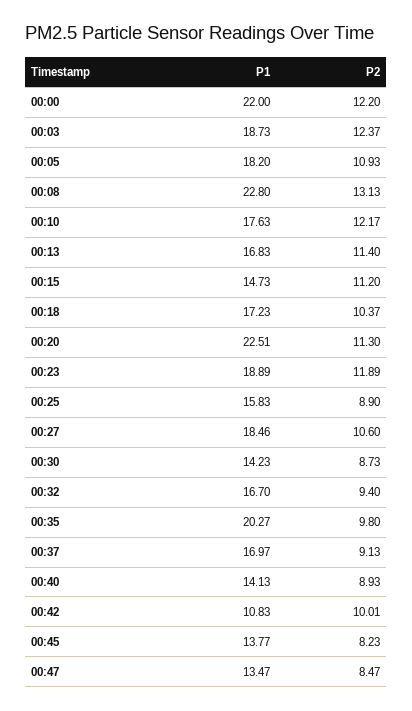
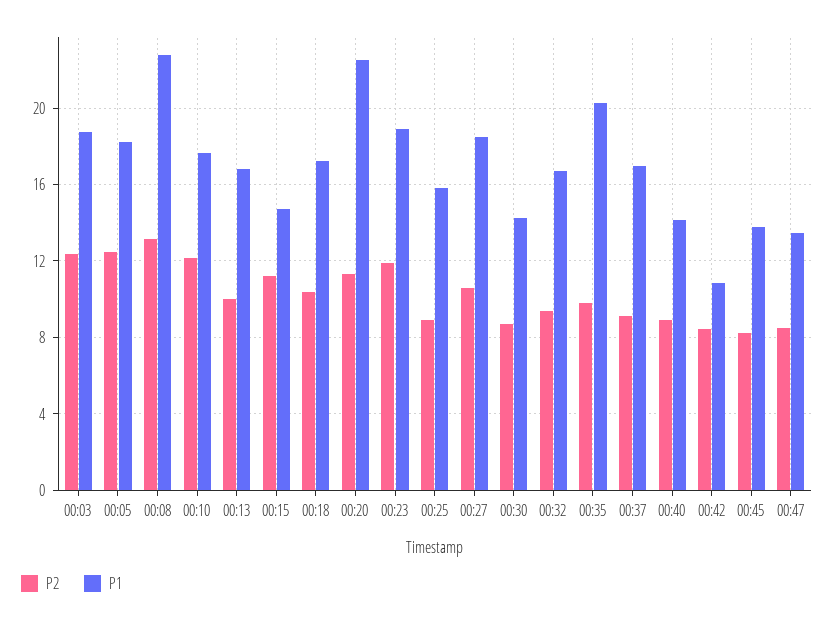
  {
    "P1": {
-     "00:00": 22,
      "00:03": 18.73,
      "00:05": 18.2,
      "00:08": 22.8,
      "00:10": 17.63,
      "00:13": 16.83,
      "00:15": 14.73,
      "00:18": 17.23,
      "00:20": 22.51,
      "00:23": 18.89,
      "00:25": 15.83,
      "00:27": 18.46,
      "00:30": 14.23,
      "00:32": 16.7,
      "00:35": 20.27,
      "00:37": 16.97,
      "00:40": 14.13,
      "00:42": 10.83,
      "00:45": 13.77,
      "00:47": 13.47
    },
    "P2": {
-     "00:00": 12.2,
      "00:03": 12.37,
-     "00:05": 10.93,
+     "00:05": 12.5,
      "00:08": 13.13,
      "00:10": 12.17,
-     "00:13": 11.4,
+     "00:13": 10,
      "00:15": 11.2,
      "00:18": 10.37,
      "00:20": 11.3,
      "00:23": 11.89,
      "00:25": 8.9,
      "00:27": 10.6,
      "00:30": 8.73,
      "00:32": 9.4,
      "00:35": 9.8,
      "00:37": 9.13,
      "00:40": 8.93,
-     "00:42": 10.01,
+     "00:42": 8.5,
      "00:45": 8.23,
      "00:47": 8.47
    }
  }

